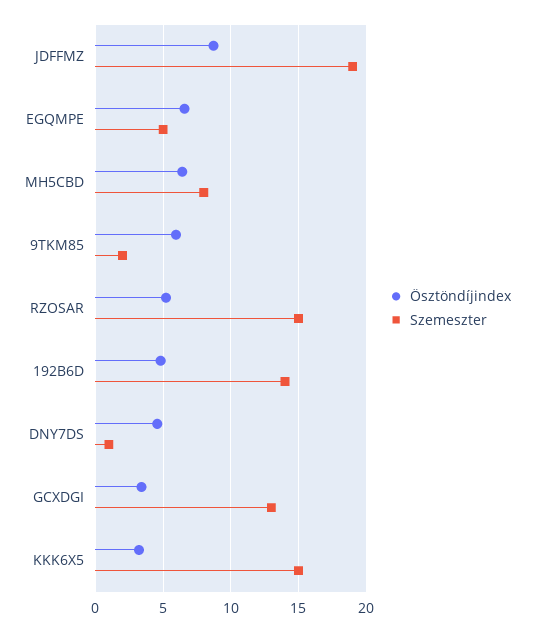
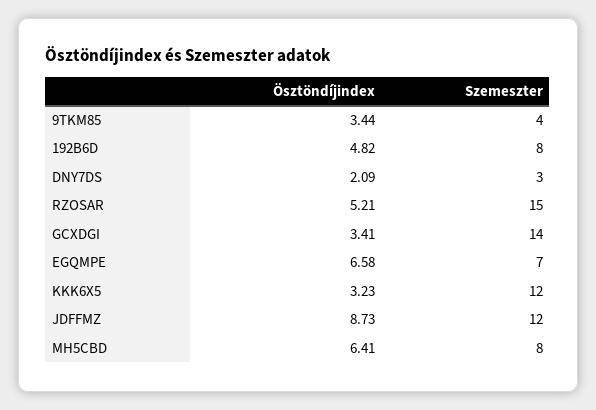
  {
    "Ösztöndíjindex": {
      "JDFFMZ": 8.73,
      "EGQMPE": 6.58,
      "MH5CBD": 6.41,
-     "9TKM85": 6,
+     "9TKM85": 3.44,
      "RZOSAR": 5.21,
      "192B6D": 4.82,
-     "DNY7DS": 4.5,
+     "DNY7DS": 2.09,
      "GCXDGI": 3.41,
      "KKK6X5": 3.23
    },
    "Szemeszter": {
-     "JDFFMZ": 19,
+     "JDFFMZ": 12,
-     "EGQMPE": 5,
+     "EGQMPE": 7,
      "MH5CBD": 8,
-     "9TKM85": 2,
+     "9TKM85": 4,
      "RZOSAR": 15,
-     "192B6D": 14,
+     "192B6D": 8,
-     "DNY7DS": 1,
+     "DNY7DS": 3,
-     "GCXDGI": 13,
+     "GCXDGI": 14,
-     "KKK6X5": 15
+     "KKK6X5": 12
    }
  }

